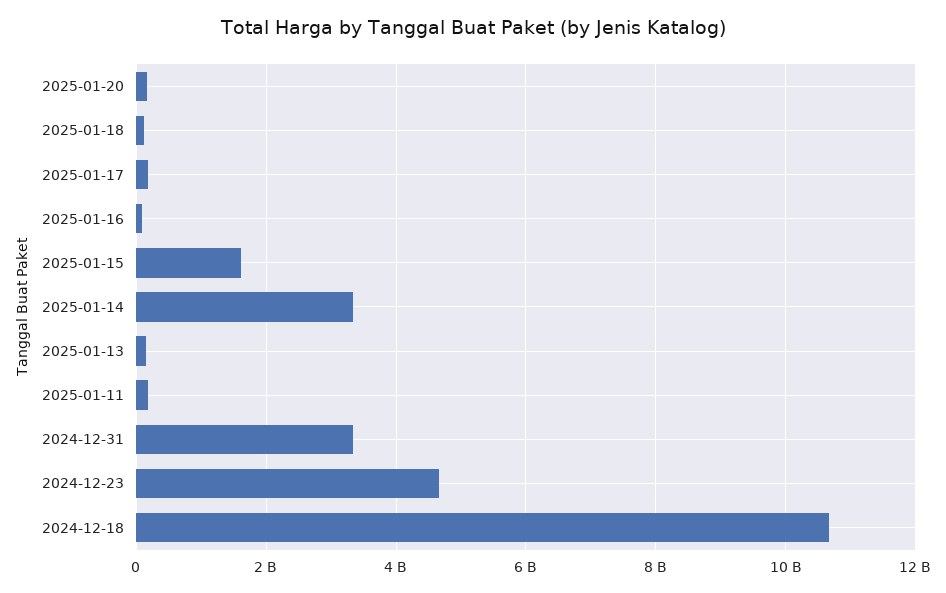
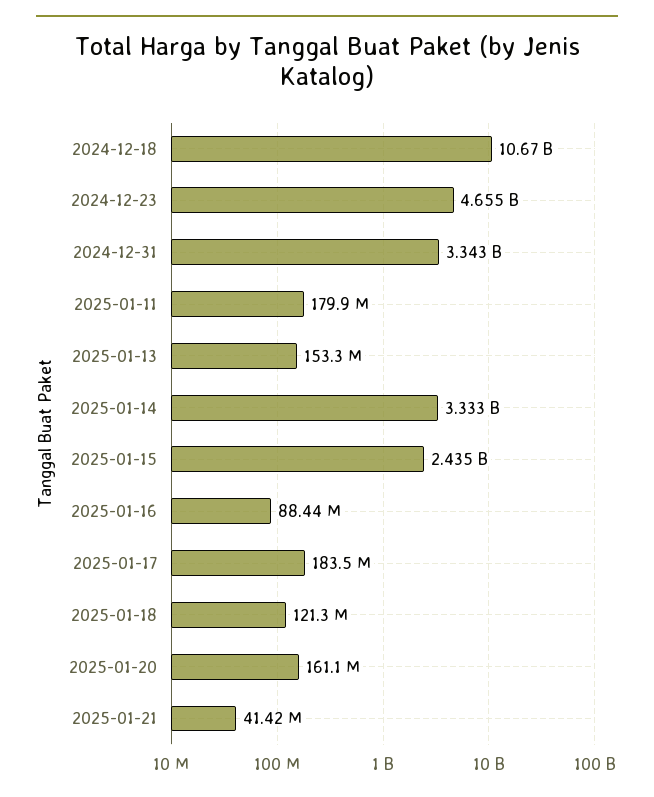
  {
    "2025-01-20": 161100000,
    "2025-01-18": 121300000,
    "2025-01-17": 183500000,
    "2025-01-16": 88440000,
-   "2025-01-15": 1600000000,
+   "2025-01-15": 2435000000,
    "2025-01-14": 3333000000,
    "2025-01-13": 153300000,
    "2025-01-11": 179900000,
    "2024-12-31": 3343000000,
    "2024-12-23": 4655000000,
-   "2024-12-18": 10670000000
+   "2024-12-18": 10670000000,
+   "2025-01-21": 41420000
  }

